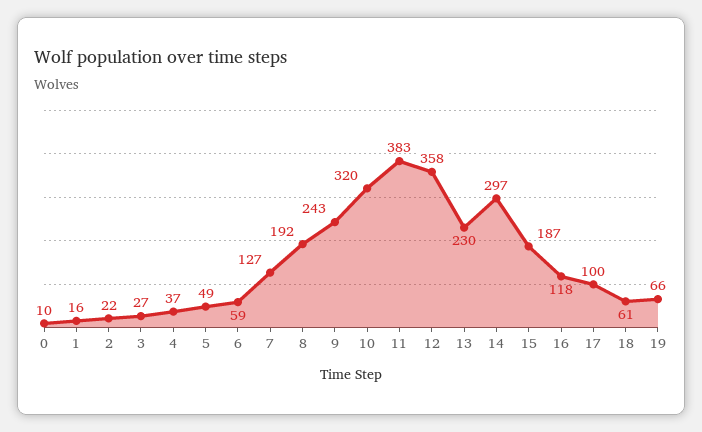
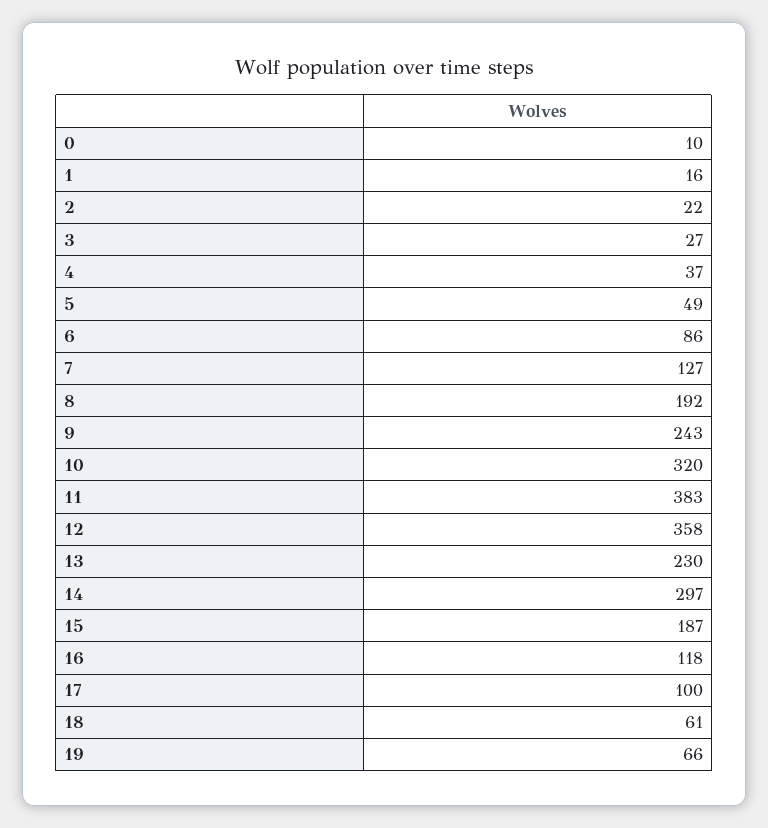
  {
    "0": 10,
    "1": 16,
    "2": 22,
    "3": 27,
    "4": 37,
    "5": 49,
-   "6": 59,
+   "6": 86,
    "7": 127,
    "8": 192,
    "9": 243,
    "10": 320,
    "11": 383,
    "12": 358,
    "13": 230,
    "14": 297,
    "15": 187,
    "16": 118,
    "17": 100,
    "18": 61,
    "19": 66
  }

